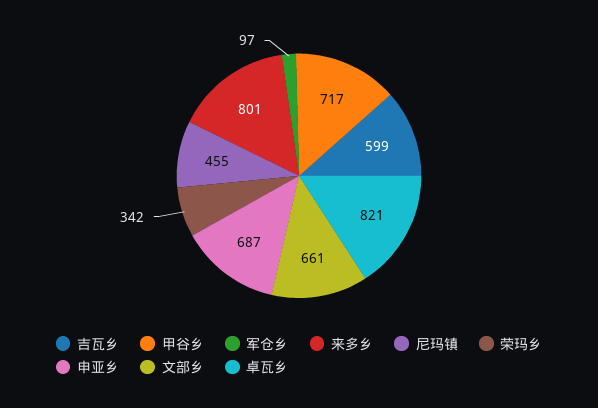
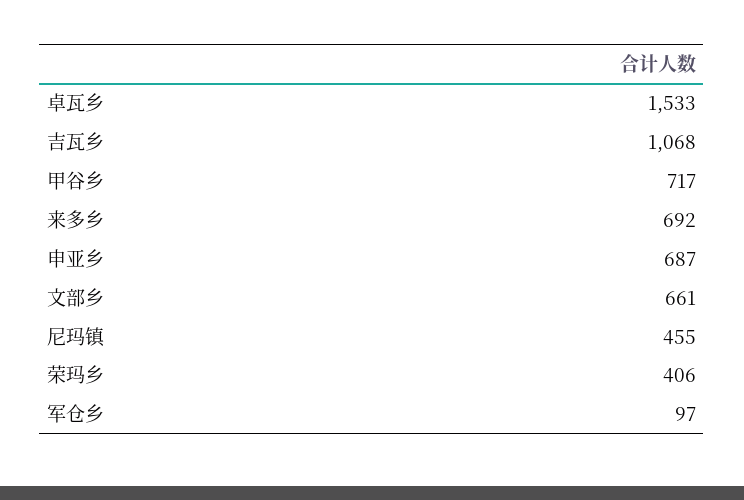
  {
-   "吉瓦乡": 599,
+   "吉瓦乡": 1068,
    "甲谷乡": 717,
    "军仓乡": 97,
-   "来多乡": 801,
+   "来多乡": 692,
    "尼玛镇": 455,
-   "荣玛乡": 342,
+   "荣玛乡": 406,
    "申亚乡": 687,
    "文部乡": 661,
-   "卓瓦乡": 821
+   "卓瓦乡": 1533
  }

